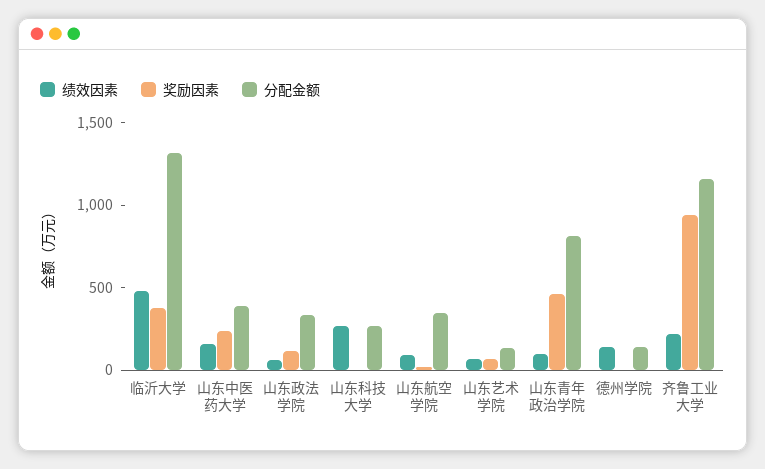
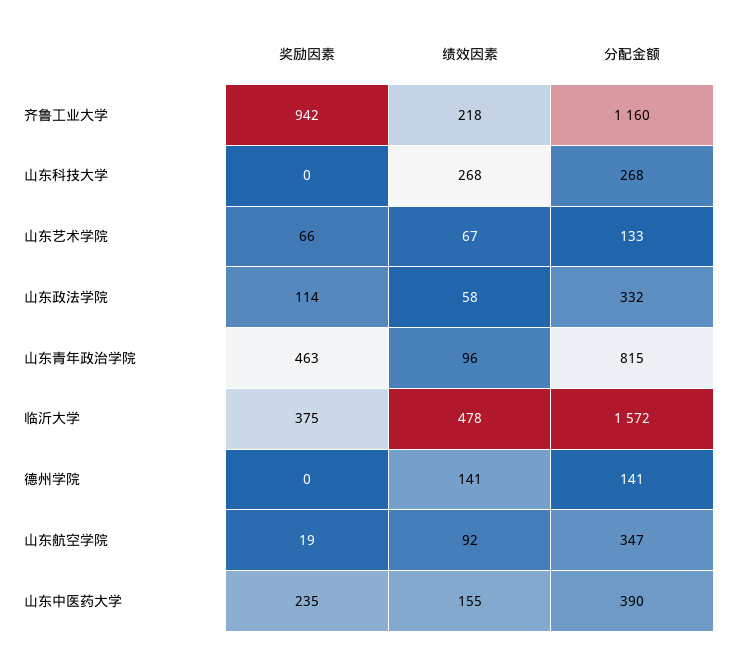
  {
    "绩效因素": {
      "临沂大学": 478,
      "山东中医药大学": 155,
      "山东政法学院": 58,
      "山东科技大学": 268,
      "山东航空学院": 92,
      "山东艺术学院": 67,
      "山东青年政治学院": 96,
      "德州学院": 141,
      "齐鲁工业大学": 218
    },
    "奖励因素": {
      "临沂大学": 375,
      "山东中医药大学": 235,
      "山东政法学院": 114,
      "山东科技大学": 0,
      "山东航空学院": 19,
      "山东艺术学院": 66,
      "山东青年政治学院": 463,
      "德州学院": 0,
      "齐鲁工业大学": 942
    },
    "分配金额": {
-     "临沂大学": 1300,
+     "临沂大学": 1572,
      "山东中医药大学": 390,
      "山东政法学院": 332,
      "山东科技大学": 268,
      "山东航空学院": 347,
      "山东艺术学院": 133,
      "山东青年政治学院": 815,
      "德州学院": 141,
      "齐鲁工业大学": 1160
    }
  }

